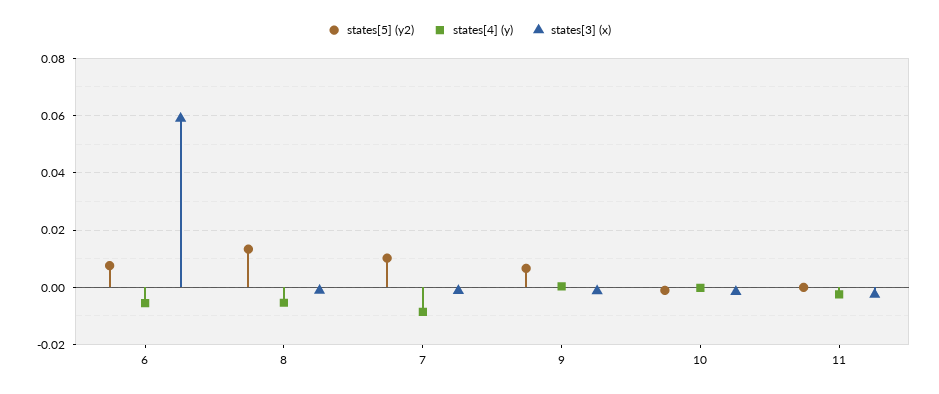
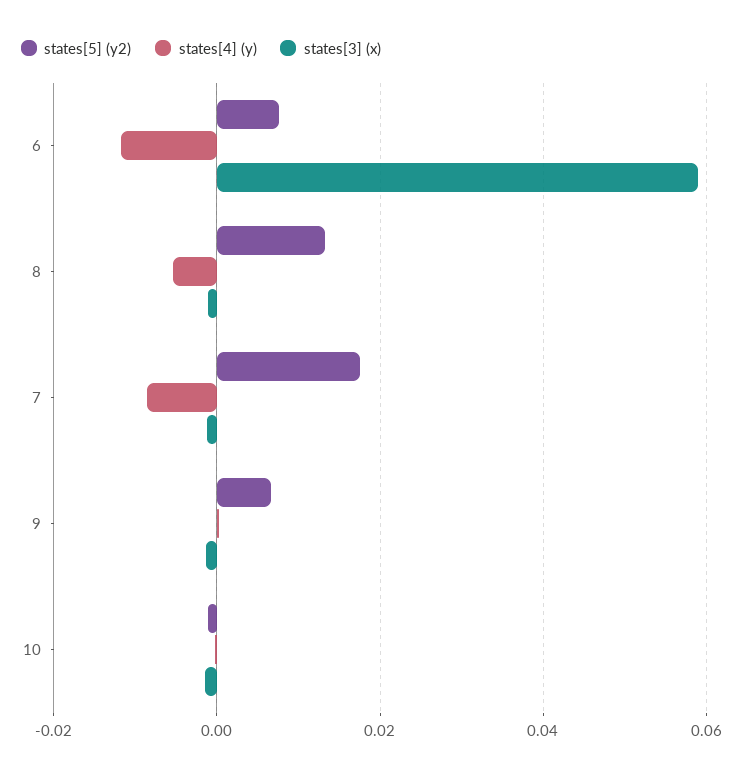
  {
    "states[5] (y2)": {
      "6": 0.008,
      "8": 0.014,
-     "7": 0.01,
+     "7": 0.018,
      "9": 0.006,
-     "10": -0.002,
+     "10": -0.002
-     "11": 0
    },
    "states[4] (y)": {
-     "6": -0.005,
+     "6": -0.012,
      "8": -0.006,
      "7": -0.008,
      "9": 0,
-     "10": 0,
+     "10": 0
-     "11": -0.0025
    },
    "states[3] (x)": {
      "6": 0.06,
      "8": -0.002,
      "7": -0.002,
      "9": -0.002,
-     "10": -0.002,
+     "10": -0.002
-     "11": -0.0025
    }
  }

